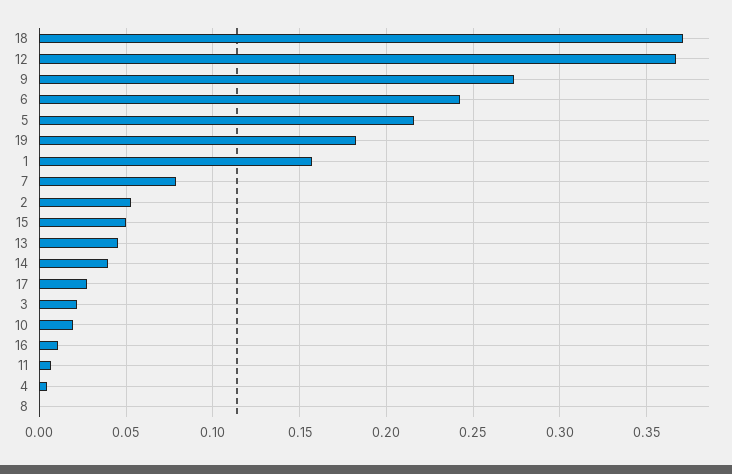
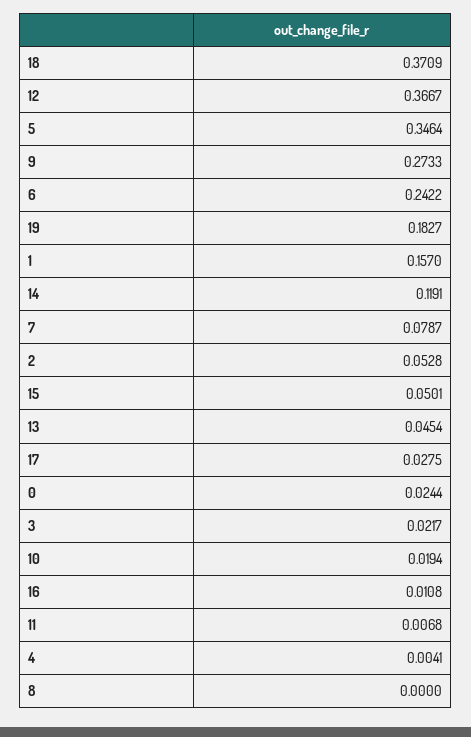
  {
    "18": 0.3709,
    "12": 0.3667,
    "9": 0.2733,
    "6": 0.2422,
-   "5": 0.215,
+   "5": 0.3464,
    "19": 0.1827,
    "1": 0.157,
    "7": 0.0787,
    "2": 0.0528,
    "15": 0.0501,
    "13": 0.0454,
-   "14": 0.04,
+   "14": 0.1191,
    "17": 0.0275,
    "3": 0.0217,
    "10": 0.0194,
    "16": 0.0108,
    "11": 0.0068,
    "4": 0.0041,
-   "8": 0
+   "8": 0,
+   "0": 0.0244
  }

